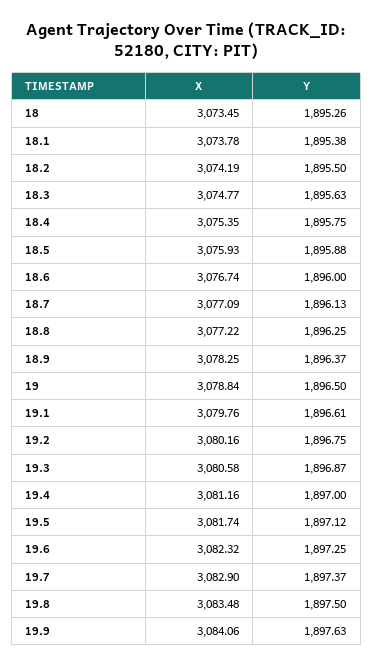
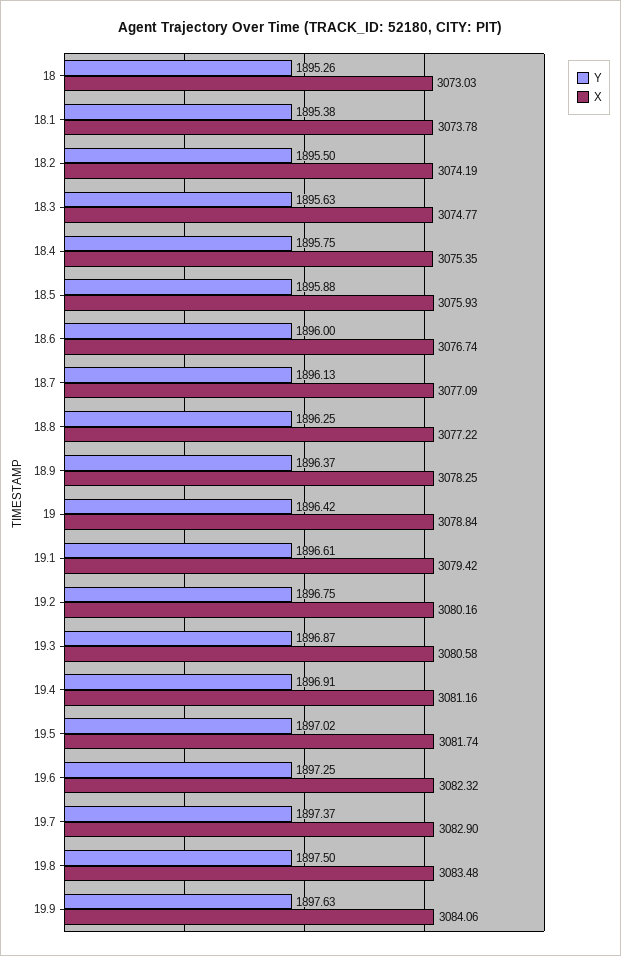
  {
    "X": {
-     "18": 3073.45,
+     "18": 3073.03,
      "18.1": 3073.78,
      "18.2": 3074.19,
      "18.3": 3074.77,
      "18.4": 3075.35,
      "18.5": 3075.93,
      "18.6": 3076.74,
      "18.7": 3077.09,
      "18.8": 3077.22,
      "18.9": 3078.25,
      "19": 3078.84,
-     "19.1": 3079.76,
+     "19.1": 3079.42,
      "19.2": 3080.16,
      "19.3": 3080.58,
      "19.4": 3081.16,
      "19.5": 3081.74,
      "19.6": 3082.32,
      "19.7": 3082.9,
      "19.8": 3083.48,
      "19.9": 3084.06
    },
    "Y": {
      "18": 1895.26,
      "18.1": 1895.38,
      "18.2": 1895.5,
      "18.3": 1895.63,
      "18.4": 1895.75,
      "18.5": 1895.88,
      "18.6": 1896,
      "18.7": 1896.13,
      "18.8": 1896.25,
      "18.9": 1896.37,
-     "19": 1896.5,
+     "19": 1896.42,
      "19.1": 1896.61,
      "19.2": 1896.75,
      "19.3": 1896.87,
-     "19.4": 1897,
+     "19.4": 1896.91,
-     "19.5": 1897.12,
+     "19.5": 1897.02,
      "19.6": 1897.25,
      "19.7": 1897.37,
      "19.8": 1897.5,
      "19.9": 1897.63
    }
  }

